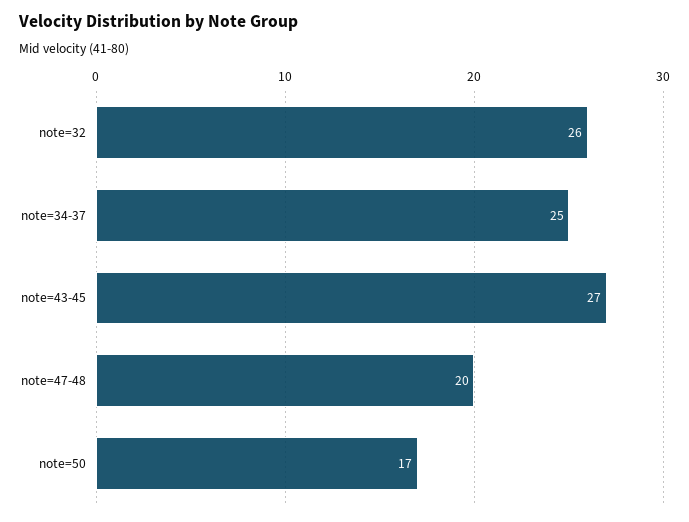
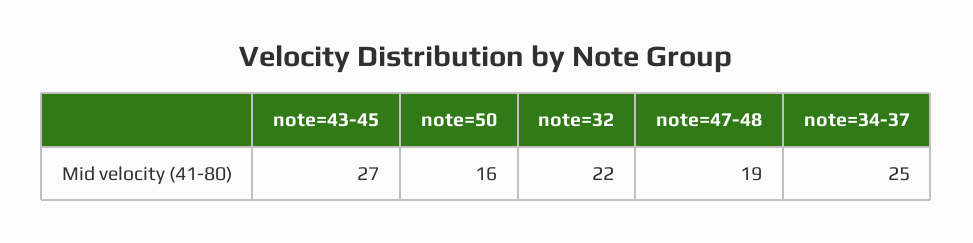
  {
-   "note=32": 26,
+   "note=32": 22,
    "note=34-37": 25,
    "note=43-45": 27,
-   "note=47-48": 20,
+   "note=47-48": 19,
-   "note=50": 17
+   "note=50": 16
  }

